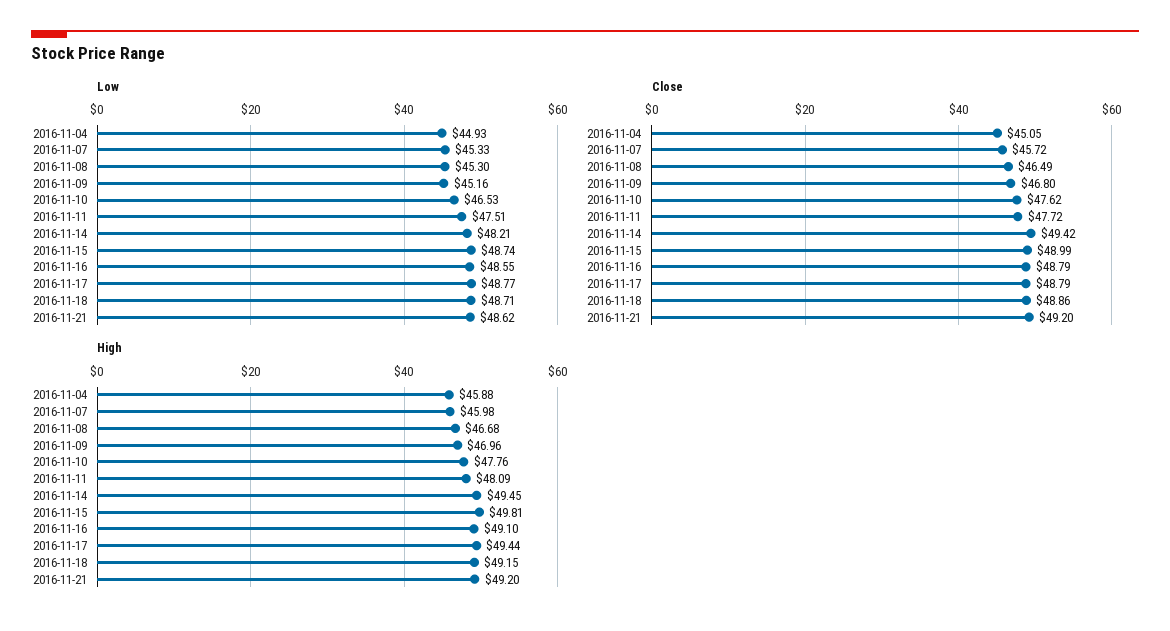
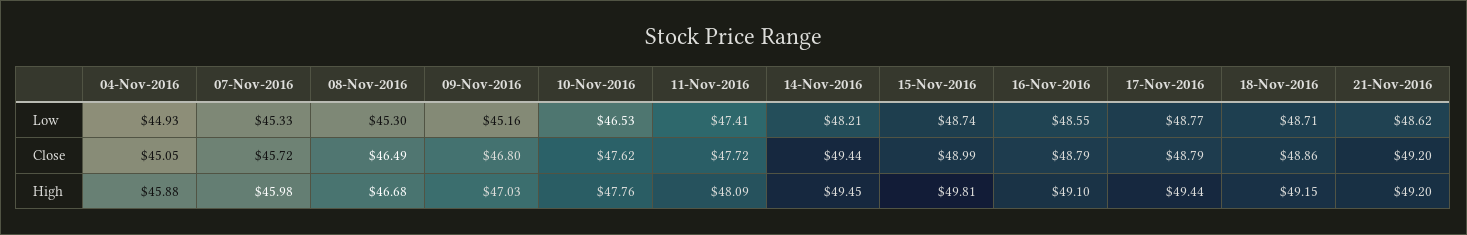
  {
    "Low": {
      "2016-11-04": 44.93,
      "2016-11-07": 45.33,
      "2016-11-08": 45.3,
      "2016-11-09": 45.16,
      "2016-11-10": 46.53,
-     "2016-11-11": 47.51,
+     "2016-11-11": 47.41,
      "2016-11-14": 48.21,
      "2016-11-15": 48.74,
      "2016-11-16": 48.55,
      "2016-11-17": 48.77,
      "2016-11-18": 48.71,
      "2016-11-21": 48.62
    },
    "Close": {
      "2016-11-04": 45.05,
      "2016-11-07": 45.72,
      "2016-11-08": 46.49,
      "2016-11-09": 46.8,
      "2016-11-10": 47.62,
      "2016-11-11": 47.72,
-     "2016-11-14": 49.42,
+     "2016-11-14": 49.44,
      "2016-11-15": 48.99,
      "2016-11-16": 48.79,
      "2016-11-17": 48.79,
      "2016-11-18": 48.86,
      "2016-11-21": 49.2
    },
    "High": {
      "2016-11-04": 45.88,
      "2016-11-07": 45.98,
      "2016-11-08": 46.68,
-     "2016-11-09": 46.96,
+     "2016-11-09": 47.03,
      "2016-11-10": 47.76,
      "2016-11-11": 48.09,
      "2016-11-14": 49.45,
      "2016-11-15": 49.81,
      "2016-11-16": 49.1,
      "2016-11-17": 49.44,
      "2016-11-18": 49.15,
      "2016-11-21": 49.2
    }
  }

